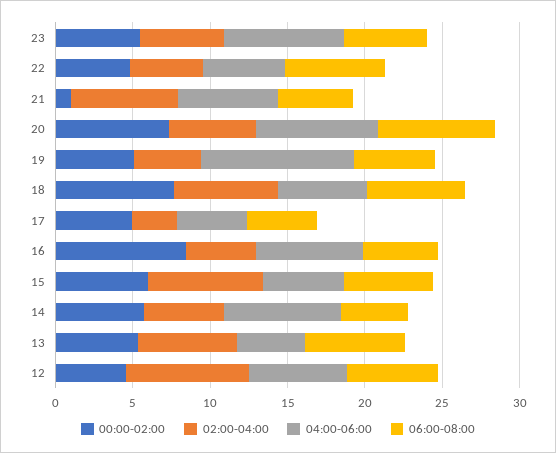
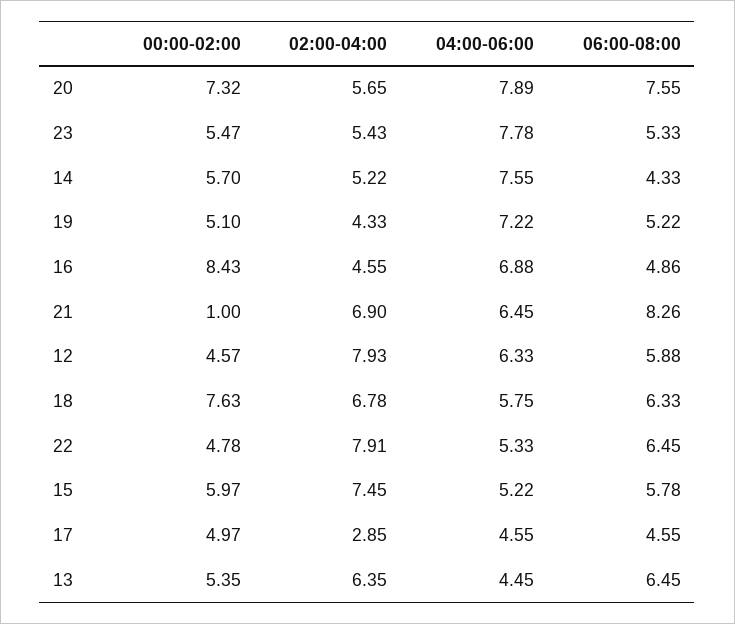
  {
    "00:00-02:00": {
      "23": 5.47,
      "22": 4.78,
      "21": 1,
      "20": 7.32,
      "19": 5.1,
      "18": 7.63,
      "17": 4.97,
      "16": 8.43,
      "15": 5.97,
      "14": 5.7,
      "13": 5.35,
      "12": 4.57
    },
    "02:00-04:00": {
      "23": 5.43,
-     "22": 5,
+     "22": 7.91,
      "21": 6.9,
      "20": 5.65,
      "19": 4.33,
      "18": 6.78,
      "17": 2.85,
      "16": 4.55,
      "15": 7.45,
      "14": 5.22,
      "13": 6.35,
      "12": 7.93
    },
    "04:00-06:00": {
      "23": 7.78,
      "22": 5.33,
      "21": 6.45,
      "20": 7.89,
-     "19": 10,
+     "19": 7.22,
      "18": 5.75,
      "17": 4.55,
      "16": 6.88,
      "15": 5.22,
      "14": 7.55,
      "13": 4.45,
      "12": 6.33
    },
    "06:00-08:00": {
      "23": 5.33,
      "22": 6.45,
-     "21": 5,
+     "21": 8.26,
      "20": 7.55,
      "19": 5.22,
      "18": 6.33,
      "17": 4.55,
      "16": 4.86,
      "15": 5.78,
      "14": 4.33,
      "13": 6.45,
      "12": 5.88
    }
  }

